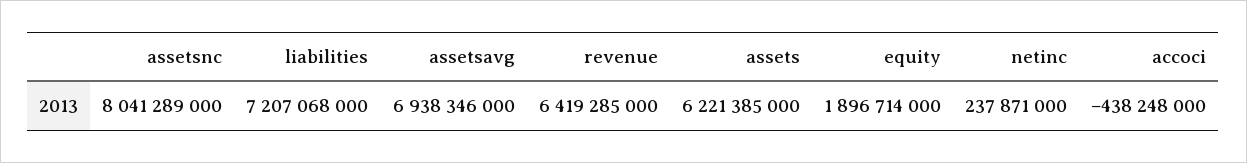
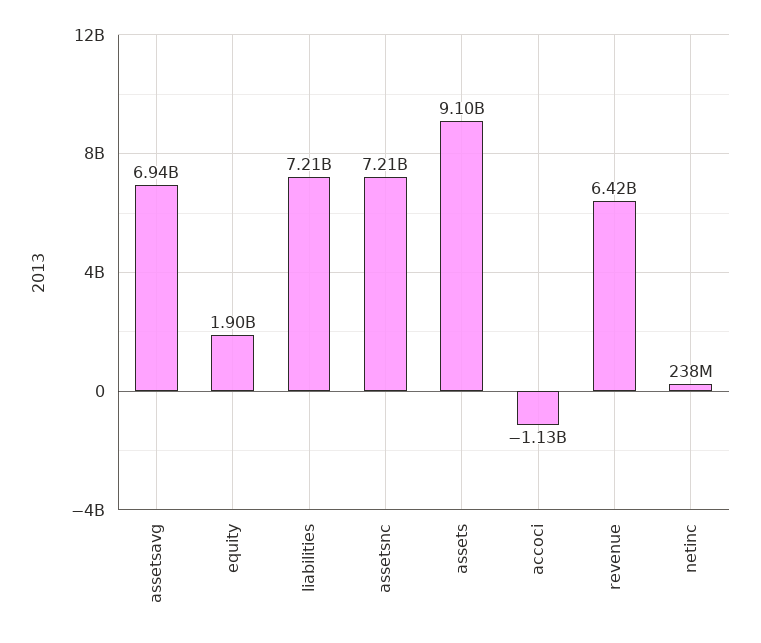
  {
-   "assetsnc": 8041289000,
+   "assetsnc": 7210000000,
    "liabilities": 7207068000,
    "assetsavg": 6938346000,
    "revenue": 6419285000,
-   "assets": 6221385000,
+   "assets": 9100000000,
    "equity": 1896714000,
    "netinc": 237871000,
-   "accoci": -438248000
+   "accoci": -1130000000
  }

